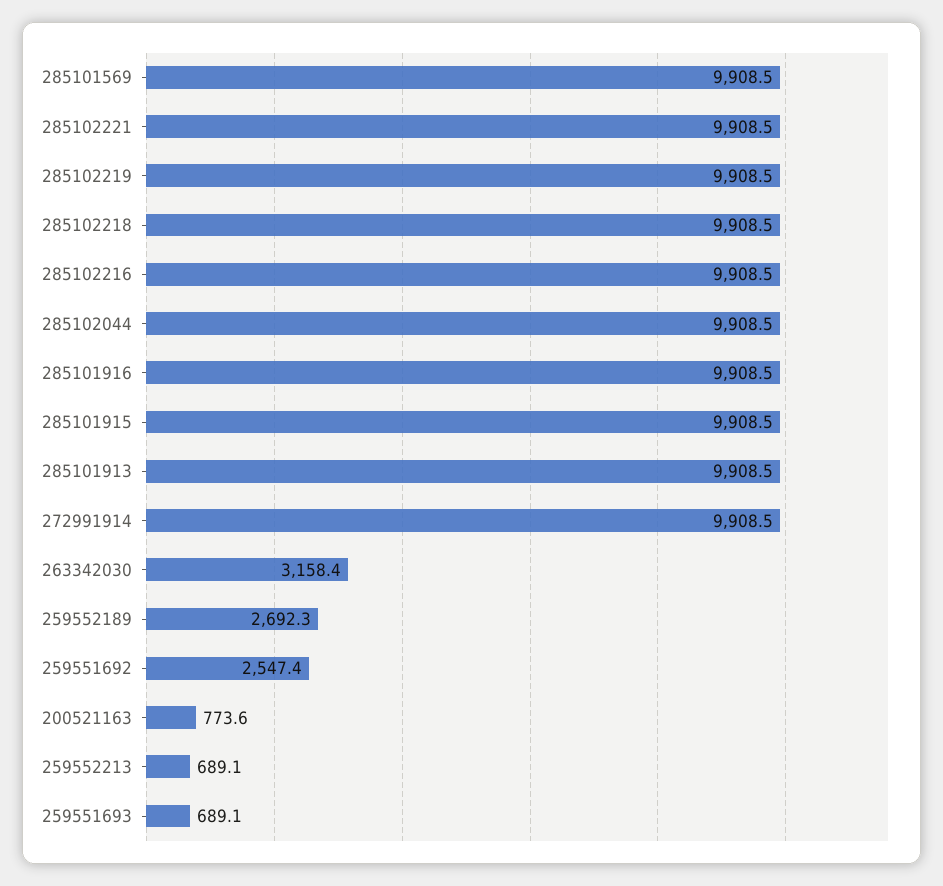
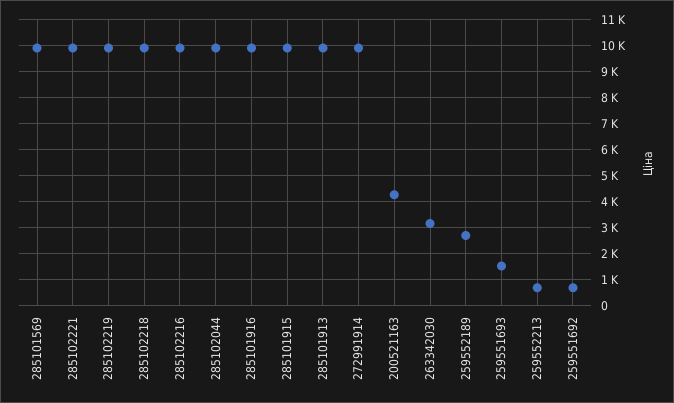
  {
    "285101569": 9908.5,
    "285102221": 9908.5,
    "285102219": 9908.5,
    "285102218": 9908.5,
    "285102216": 9908.5,
    "285102044": 9908.5,
    "285101916": 9908.5,
    "285101915": 9908.5,
    "285101913": 9908.5,
    "272991914": 9908.5,
    "263342030": 3158.4,
    "259552189": 2692.3,
-   "259551692": 2547.4,
+   "259551692": 750,
-   "200521163": 773.6,
+   "200521163": 4250,
    "259552213": 689.1,
-   "259551693": 689.1
+   "259551693": 1500
  }

